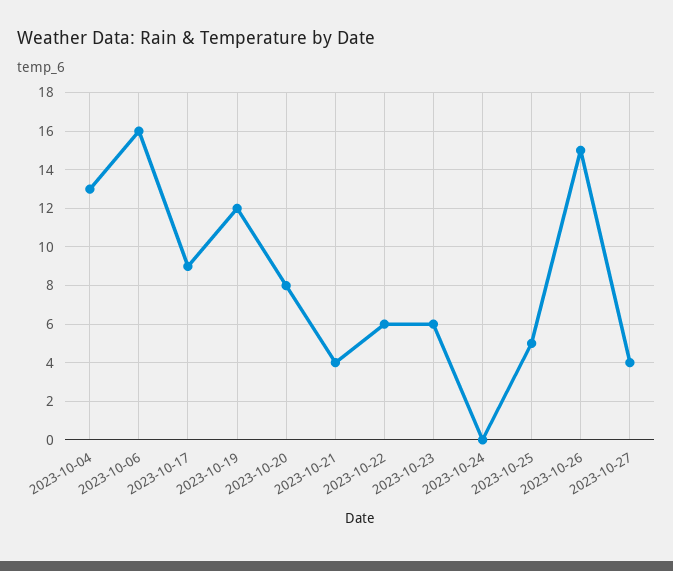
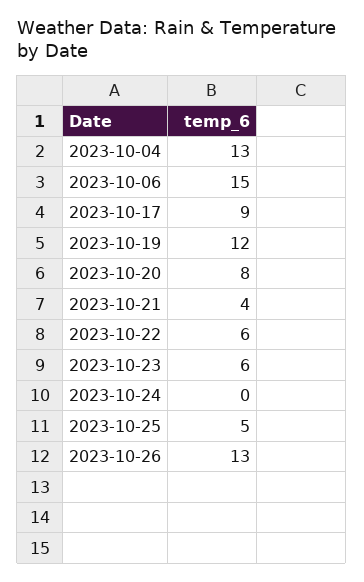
  {
    "2023-10-04": 13,
-   "2023-10-06": 16,
+   "2023-10-06": 15,
    "2023-10-17": 9,
    "2023-10-19": 12,
    "2023-10-20": 8,
    "2023-10-21": 4,
    "2023-10-22": 6,
    "2023-10-23": 6,
    "2023-10-24": 0,
    "2023-10-25": 5,
-   "2023-10-26": 15,
+   "2023-10-26": 13
-   "2023-10-27": 4
  }

